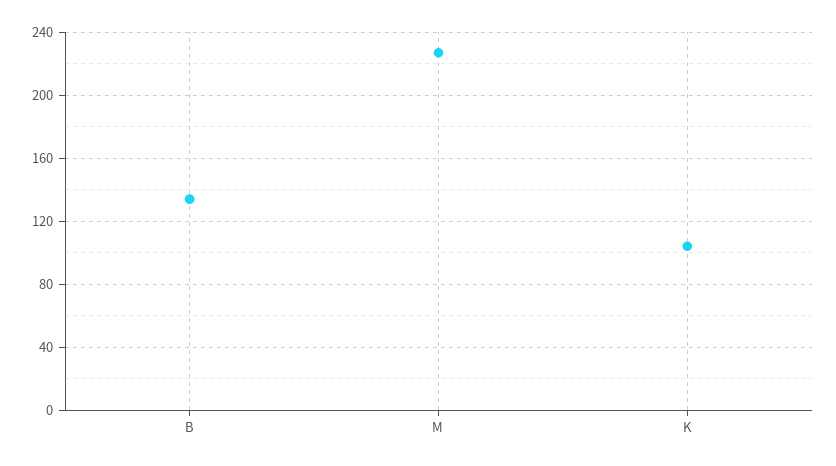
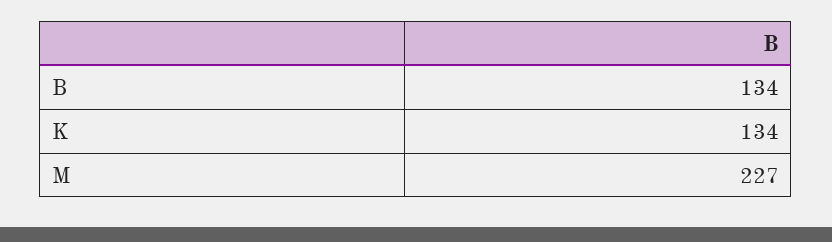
  {
    "B": 134,
    "M": 227,
-   "K": 105
+   "K": 134
  }

